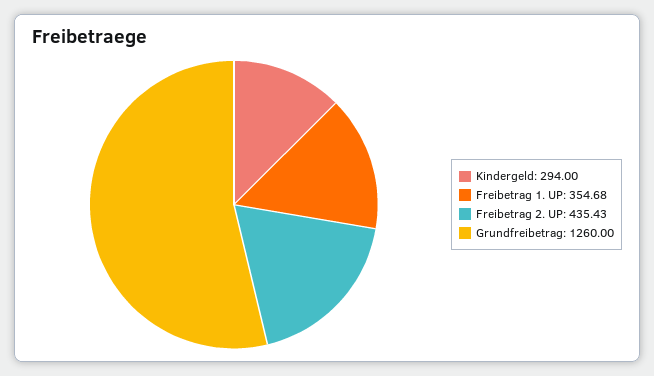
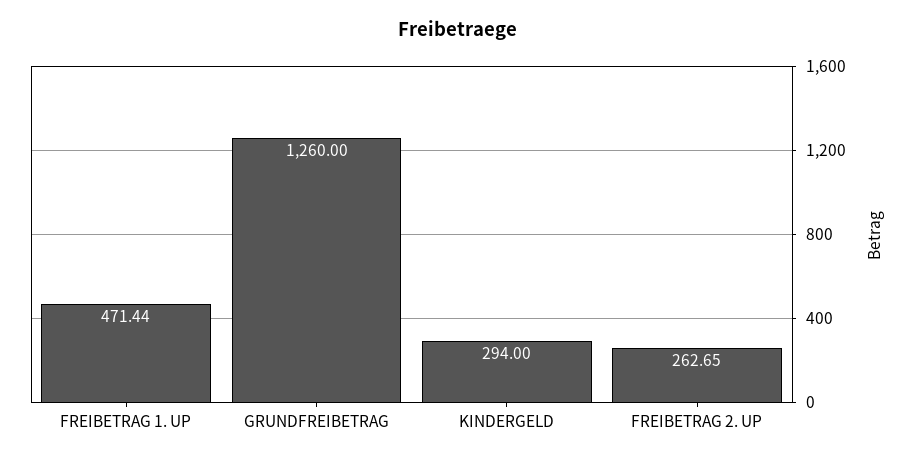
  {
    "Kindergeld": 294,
-   "Freibetrag 1. UP": 354.68,
+   "Freibetrag 1. UP": 471.44,
-   "Freibetrag 2. UP": 435.43,
+   "Freibetrag 2. UP": 262.65,
    "Grundfreibetrag": 1260
  }

